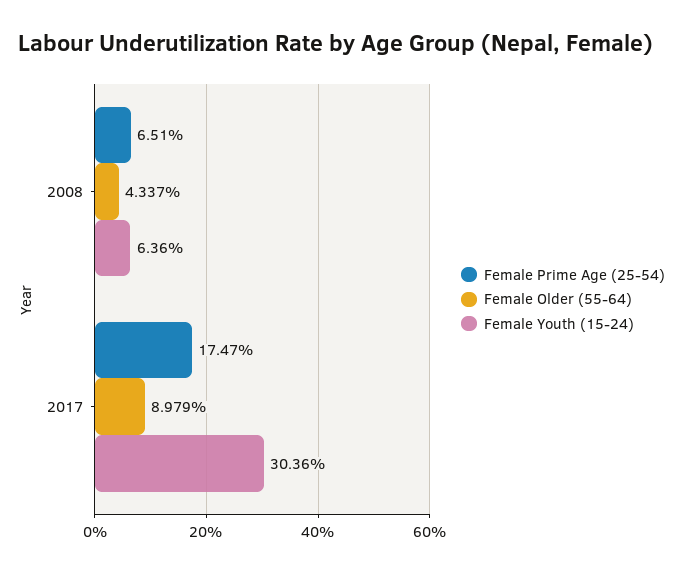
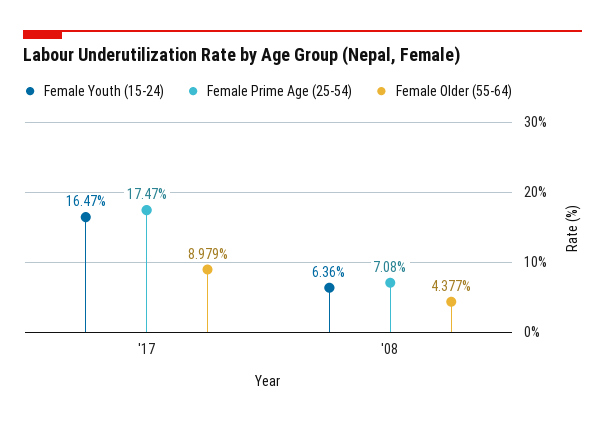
  {
    "Female Prime Age (25-54)": {
-     "2008": 6.51,
+     "2008": 7.08,
      "2017": 17.47
    },
    "Female Older (55-64)": {
-     "2008": 4.337,
+     "2008": 4.377,
      "2017": 8.979
    },
    "Female Youth (15-24)": {
      "2008": 6.36,
-     "2017": 30.36
+     "2017": 16.47
    }
  }

